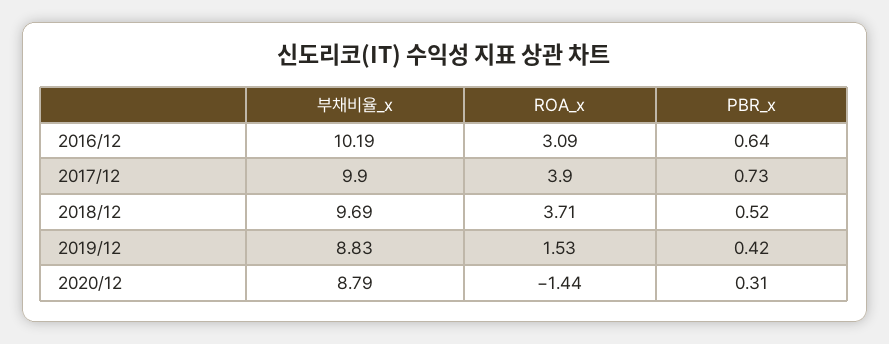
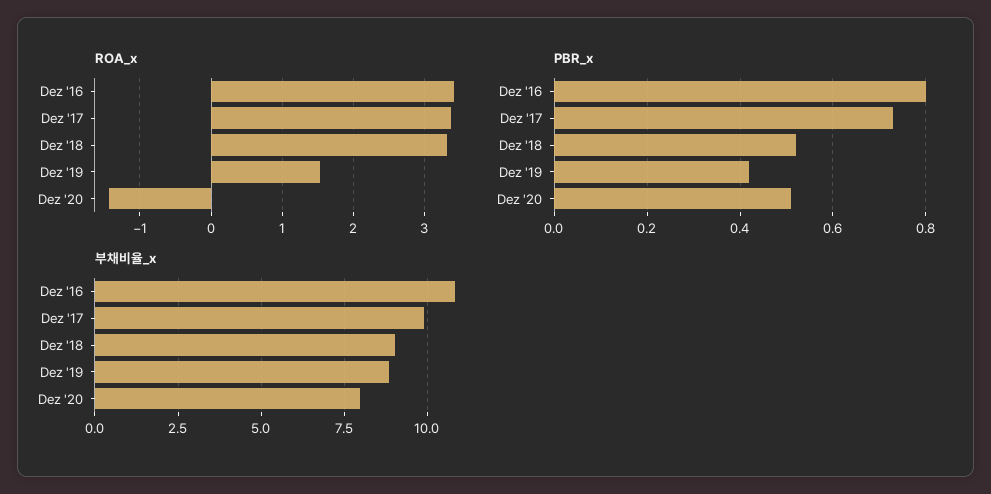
  {
    "부채비율_x": {
-     "2016/12": 10.19,
+     "2016/12": 10.75,
      "2017/12": 9.9,
-     "2018/12": 9.69,
+     "2018/12": 9,
      "2019/12": 8.83,
-     "2020/12": 8.79
+     "2020/12": 8
    },
    "ROA_x": {
-     "2016/12": 3.09,
+     "2016/12": 3.4,
-     "2017/12": 3.9,
+     "2017/12": 3.4,
-     "2018/12": 3.71,
+     "2018/12": 3.3,
      "2019/12": 1.53,
      "2020/12": -1.44
    },
    "PBR_x": {
-     "2016/12": 0.64,
+     "2016/12": 0.8,
      "2017/12": 0.73,
      "2018/12": 0.52,
      "2019/12": 0.42,
-     "2020/12": 0.31
+     "2020/12": 0.5
    }
  }

